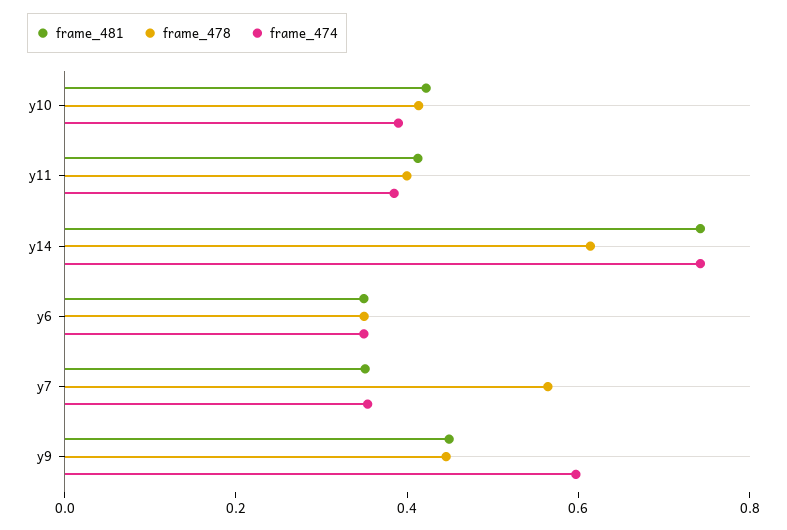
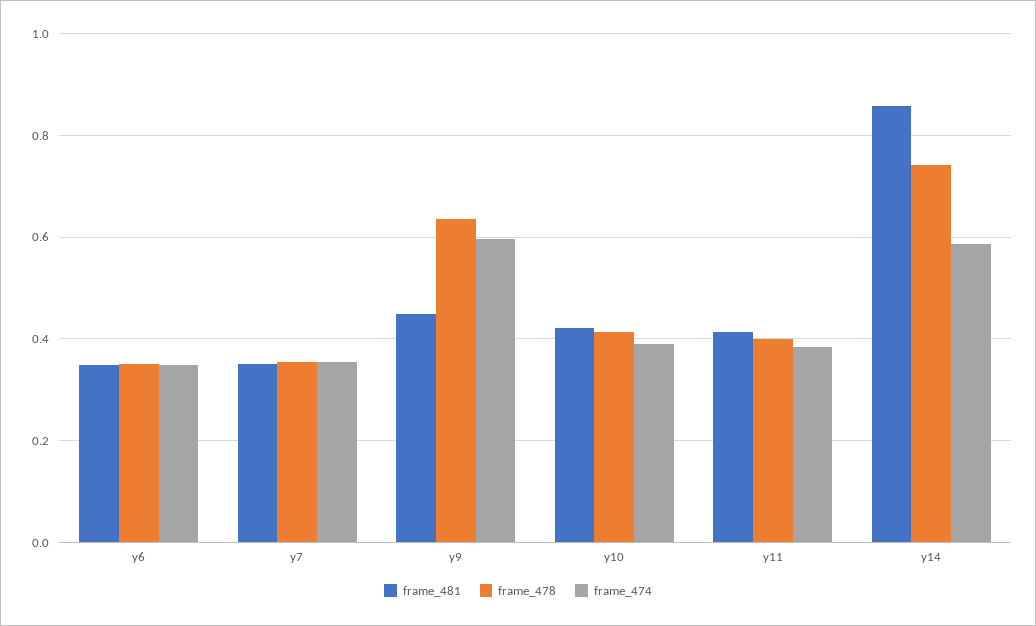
  {
    "frame_481": {
      "y10": 0.42,
      "y11": 0.42,
-     "y14": 0.75,
+     "y14": 0.86,
      "y6": 0.34,
      "y7": 0.36,
      "y9": 0.44
    },
    "frame_478": {
      "y10": 0.42,
      "y11": 0.4,
-     "y14": 0.6,
+     "y14": 0.74,
      "y6": 0.34,
-     "y7": 0.55,
+     "y7": 0.36,
-     "y9": 0.45
+     "y9": 0.64
    },
    "frame_474": {
      "y10": 0.38,
      "y11": 0.38,
-     "y14": 0.75,
+     "y14": 0.58,
      "y6": 0.34,
      "y7": 0.36,
      "y9": 0.6
    }
  }

